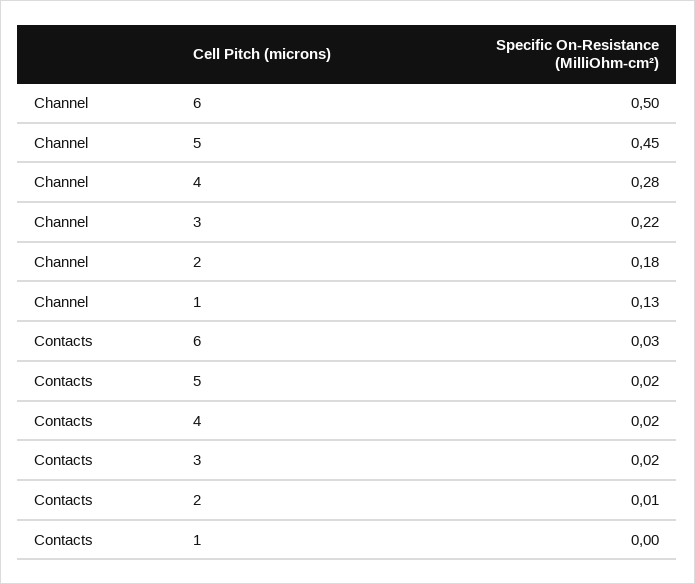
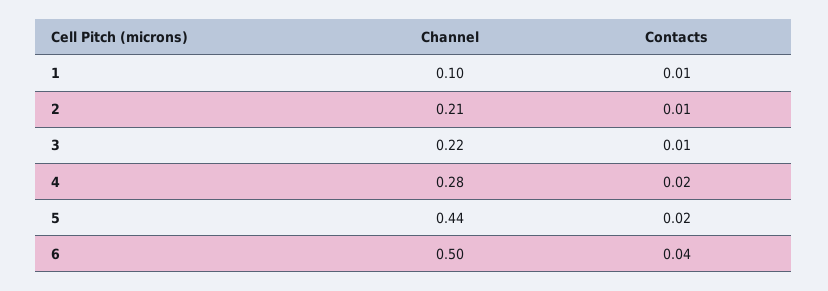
  {
    "Channel": {
      "6": 0.5,
-     "5": 0.45,
+     "5": 0.44,
      "4": 0.28,
      "3": 0.22,
-     "2": 0.18,
+     "2": 0.21,
-     "1": 0.13
+     "1": 0.1
    },
    "Contacts": {
-     "6": 0.03,
+     "6": 0.04,
      "5": 0.02,
      "4": 0.02,
-     "3": 0.02,
+     "3": 0.01,
      "2": 0.01,
-     "1": 0
+     "1": 0.01
    }
  }

